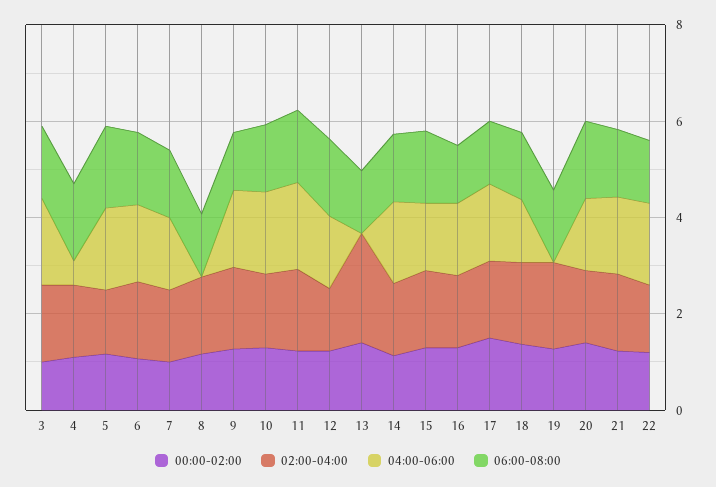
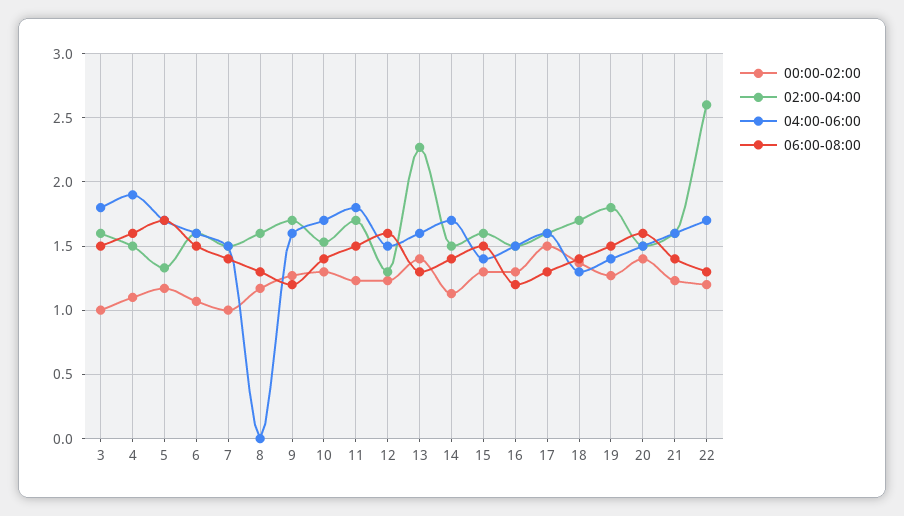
  {
    "00:00-02:00": {
      "3": 1,
      "4": 1.1,
      "5": 1.15,
      "6": 1.05,
      "7": 1,
      "8": 1.15,
      "9": 1.25,
      "10": 1.3,
      "11": 1.25,
      "12": 1.25,
      "13": 1.4,
      "14": 1.15,
      "15": 1.3,
      "16": 1.3,
      "17": 1.5,
      "18": 1.35,
      "19": 1.25,
      "20": 1.4,
      "21": 1.25,
      "22": 1.2
    },
    "02:00-04:00": {
      "3": 1.6,
      "4": 1.5,
      "5": 1.35,
      "6": 1.6,
      "7": 1.5,
      "8": 1.6,
      "9": 1.7,
      "10": 1.55,
      "11": 1.7,
      "12": 1.3,
      "13": 2.25,
      "14": 1.5,
      "15": 1.6,
      "16": 1.5,
      "17": 1.6,
      "18": 1.7,
      "19": 1.8,
      "20": 1.5,
      "21": 1.6,
-     "22": 1.5
+     "22": 2.6
    },
    "04:00-06:00": {
      "3": 1.8,
-     "4": 0.5,
+     "4": 1.9,
      "5": 1.7,
      "6": 1.6,
      "7": 1.5,
      "8": 0,
      "9": 1.6,
      "10": 1.7,
      "11": 1.8,
      "12": 1.5,
-     "13": 0,
+     "13": 1.6,
      "14": 1.7,
      "15": 1.4,
      "16": 1.5,
      "17": 1.6,
      "18": 1.3,
-     "19": 0,
+     "19": 1.4,
      "20": 1.5,
      "21": 1.6,
      "22": 1.7
    },
    "06:00-08:00": {
      "3": 1.5,
      "4": 1.6,
      "5": 1.7,
      "6": 1.5,
      "7": 1.4,
      "8": 1.3,
      "9": 1.2,
      "10": 1.4,
      "11": 1.5,
      "12": 1.6,
      "13": 1.3,
      "14": 1.4,
      "15": 1.5,
      "16": 1.2,
      "17": 1.3,
      "18": 1.4,
      "19": 1.5,
      "20": 1.6,
      "21": 1.4,
      "22": 1.3
    }
  }

